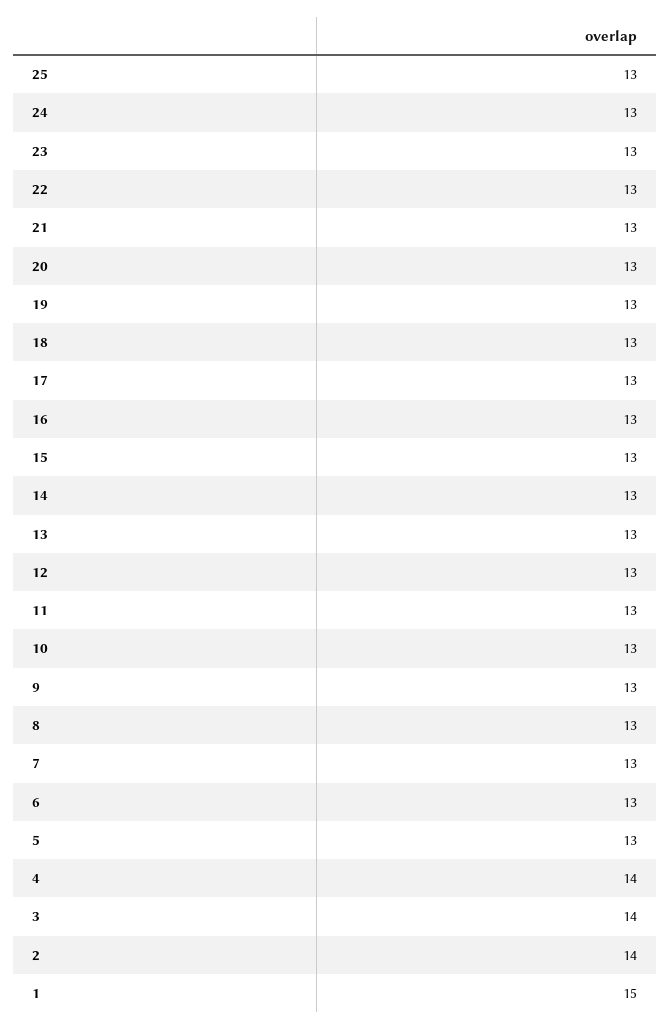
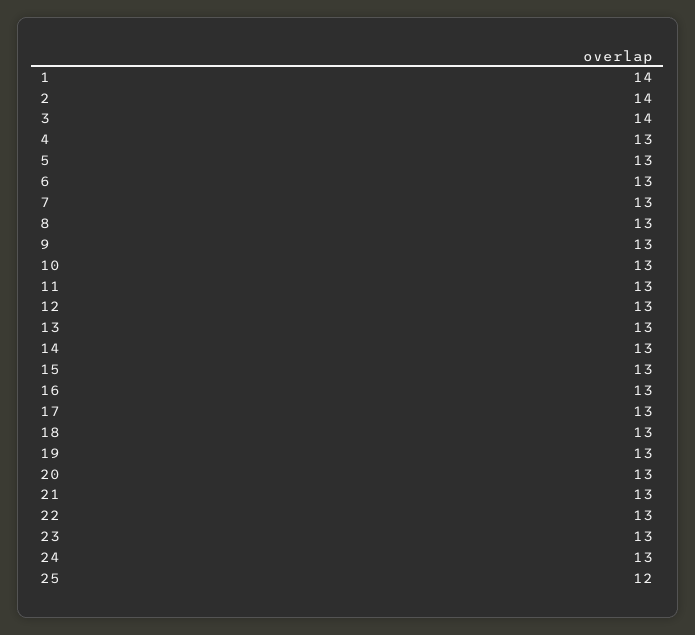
  {
-   "25": 13,
+   "25": 12,
    "24": 13,
    "23": 13,
    "22": 13,
    "21": 13,
    "20": 13,
    "19": 13,
    "18": 13,
    "17": 13,
    "16": 13,
    "15": 13,
    "14": 13,
    "13": 13,
    "12": 13,
    "11": 13,
    "10": 13,
    "9": 13,
    "8": 13,
    "7": 13,
    "6": 13,
    "5": 13,
-   "4": 14,
+   "4": 13,
    "3": 14,
    "2": 14,
-   "1": 15
+   "1": 14
  }

